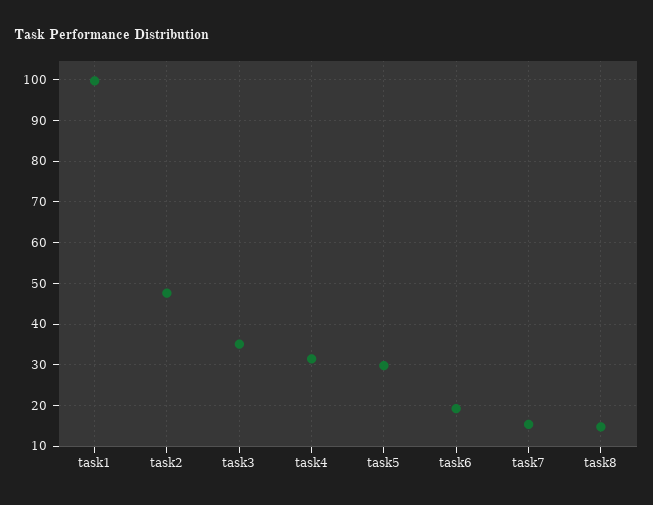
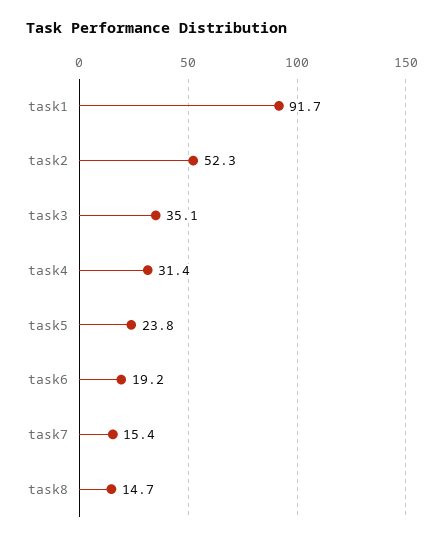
  {
-   "task1": 100,
+   "task1": 91.7,
-   "task2": 48,
+   "task2": 52.3,
    "task3": 35.1,
    "task4": 31.4,
-   "task5": 30,
+   "task5": 23.8,
    "task6": 19.2,
    "task7": 15.4,
    "task8": 14.7
  }

